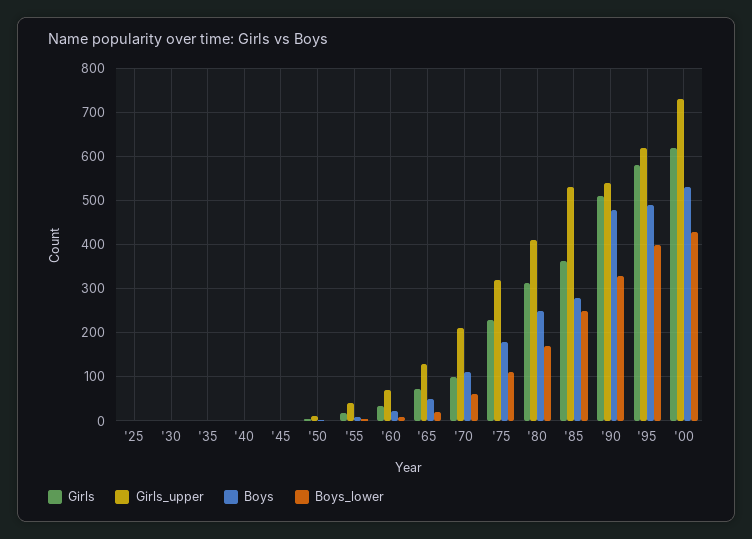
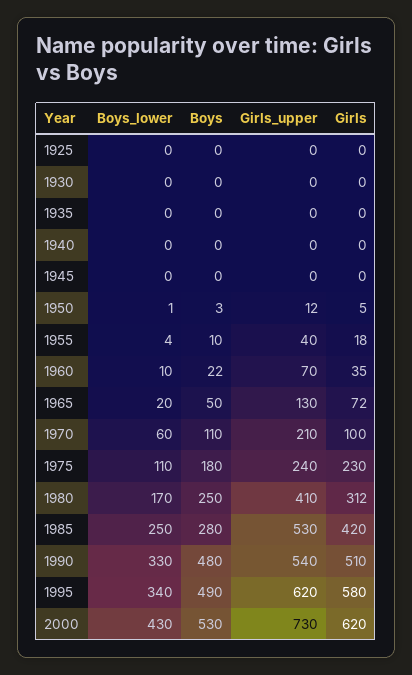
  {
    "Girls": {
      "'25": 0,
      "'30": 0,
      "'35": 0,
      "'40": 0,
      "'45": 0,
      "'50": 5,
      "'55": 18,
      "'60": 35,
      "'65": 72,
      "'70": 100,
      "'75": 230,
      "'80": 312,
-     "'85": 360,
+     "'85": 420,
      "'90": 510,
      "'95": 580,
      "'00": 620
    },
    "Girls_upper": {
      "'25": 0,
      "'30": 0,
      "'35": 0,
      "'40": 0,
      "'45": 0,
      "'50": 12,
      "'55": 40,
      "'60": 70,
      "'65": 130,
      "'70": 210,
-     "'75": 320,
+     "'75": 240,
      "'80": 410,
      "'85": 530,
      "'90": 540,
      "'95": 620,
      "'00": 730
    },
    "Boys": {
      "'25": 0,
      "'30": 0,
      "'35": 0,
      "'40": 0,
      "'45": 0,
      "'50": 3,
      "'55": 10,
      "'60": 22,
      "'65": 50,
      "'70": 110,
      "'75": 180,
      "'80": 250,
      "'85": 280,
      "'90": 480,
      "'95": 490,
      "'00": 530
    },
    "Boys_lower": {
      "'25": 0,
      "'30": 0,
      "'35": 0,
      "'40": 0,
      "'45": 0,
      "'50": 1,
      "'55": 4,
      "'60": 10,
      "'65": 20,
      "'70": 60,
      "'75": 110,
      "'80": 170,
      "'85": 250,
      "'90": 330,
-     "'95": 400,
+     "'95": 340,
      "'00": 430
    }
  }

